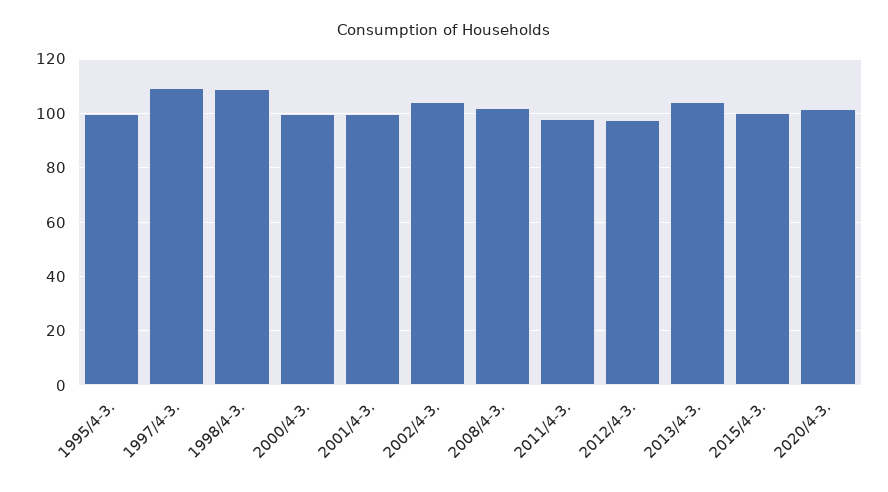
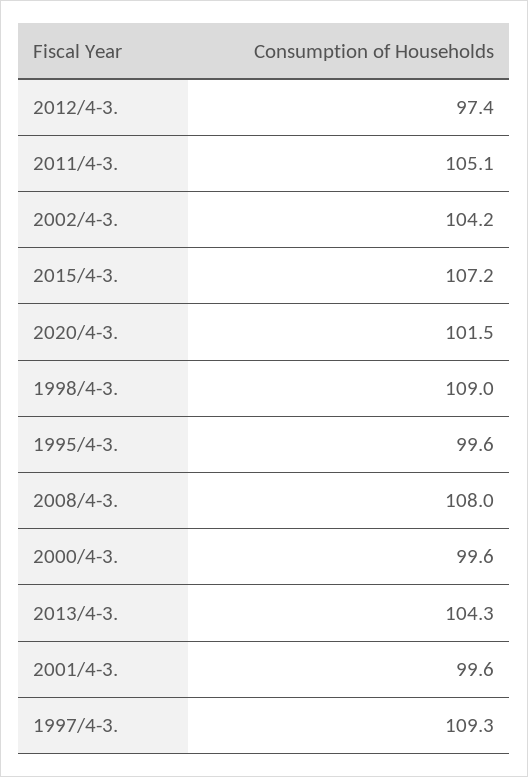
  {
    "1995/4-3.": 99.6,
    "1997/4-3.": 109.3,
    "1998/4-3.": 109,
    "2000/4-3.": 99.6,
    "2001/4-3.": 99.6,
    "2002/4-3.": 104.2,
-   "2008/4-3.": 102.5,
+   "2008/4-3.": 108,
-   "2011/4-3.": 97.5,
+   "2011/4-3.": 105.1,
    "2012/4-3.": 97.4,
    "2013/4-3.": 104.3,
-   "2015/4-3.": 100,
+   "2015/4-3.": 107.2,
    "2020/4-3.": 101.5
  }

